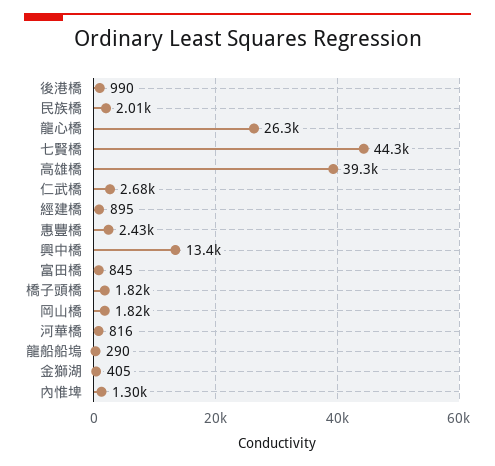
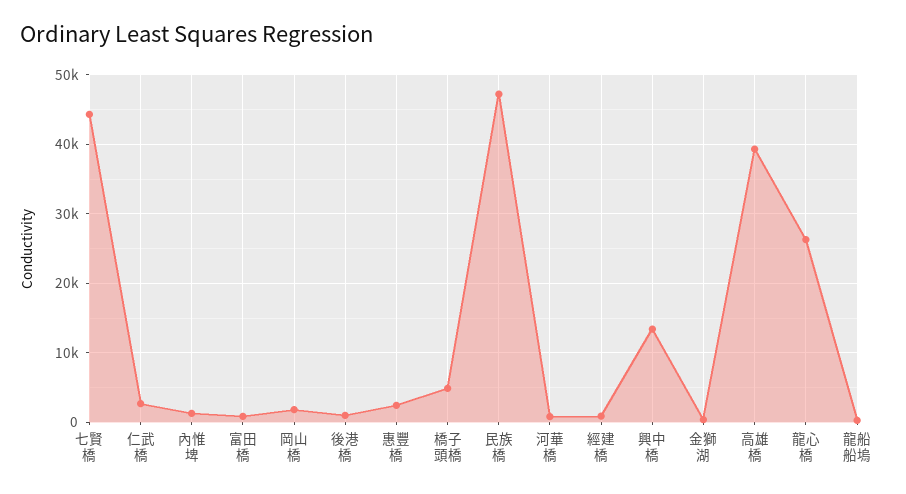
  {
    "後港橋": 990,
-   "民族橋": 2010,
+   "民族橋": 47000,
    "龍心橋": 26300,
    "七賢橋": 44300,
    "高雄橋": 39300,
    "仁武橋": 2680,
    "經建橋": 895,
    "惠豐橋": 2430,
    "興中橋": 13400,
    "富田橋": 845,
-   "橋子頭橋": 1820,
+   "橋子頭橋": 5000,
    "岡山橋": 1820,
    "河華橋": 816,
    "龍船船塢": 290,
    "金獅湖": 405,
    "內惟埤": 1300
  }

